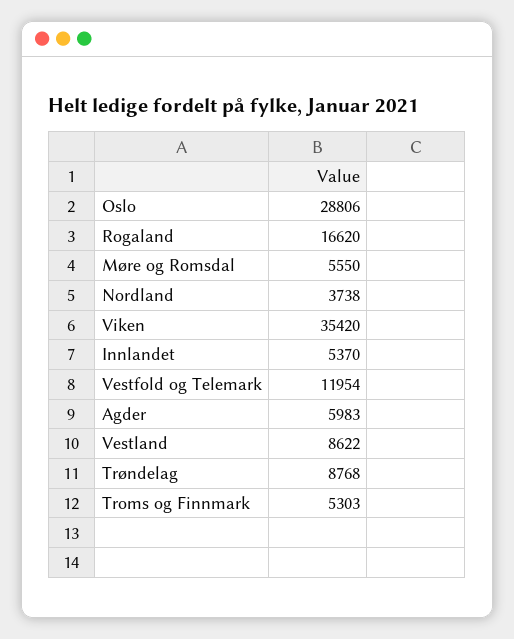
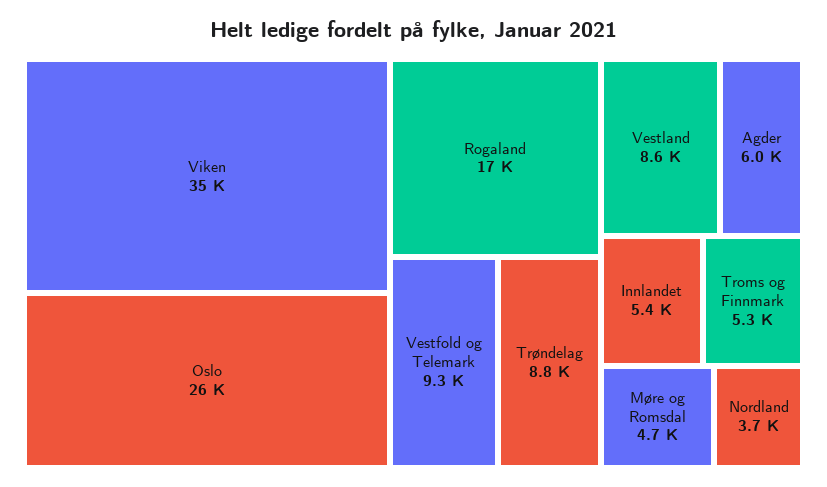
  {
-   "Oslo": 28806,
+   "Oslo": 26000,
    "Rogaland": 16620,
-   "Møre og Romsdal": 5550,
+   "Møre og Romsdal": 4700,
    "Nordland": 3738,
    "Viken": 35420,
    "Innlandet": 5370,
-   "Vestfold og Telemark": 11954,
+   "Vestfold og Telemark": 9300,
    "Agder": 5983,
    "Vestland": 8622,
    "Trøndelag": 8768,
    "Troms og Finnmark": 5303
  }

